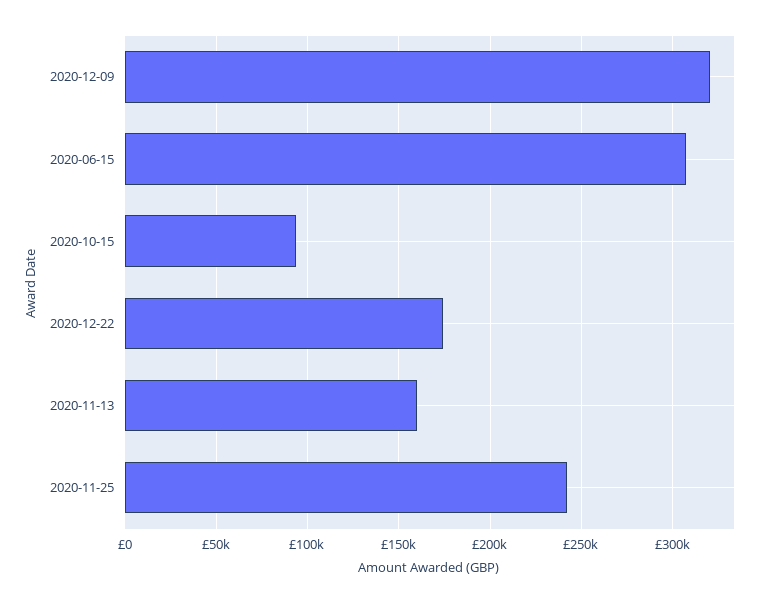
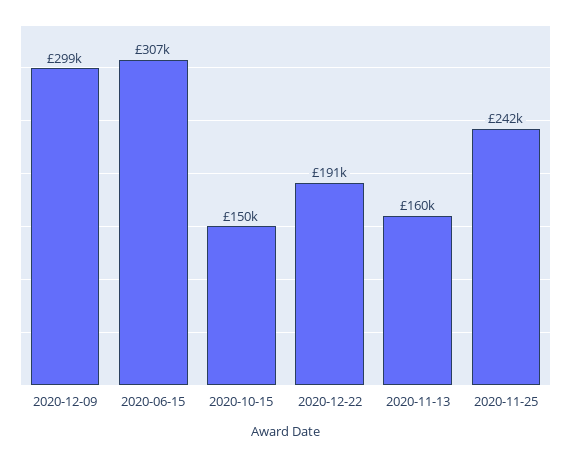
  {
-   "2020-12-09": 320000,
+   "2020-12-09": 299000,
    "2020-06-15": 307000,
-   "2020-10-15": 95000,
+   "2020-10-15": 150000,
-   "2020-12-22": 175000,
+   "2020-12-22": 191000,
    "2020-11-13": 160000,
    "2020-11-25": 242000
  }

